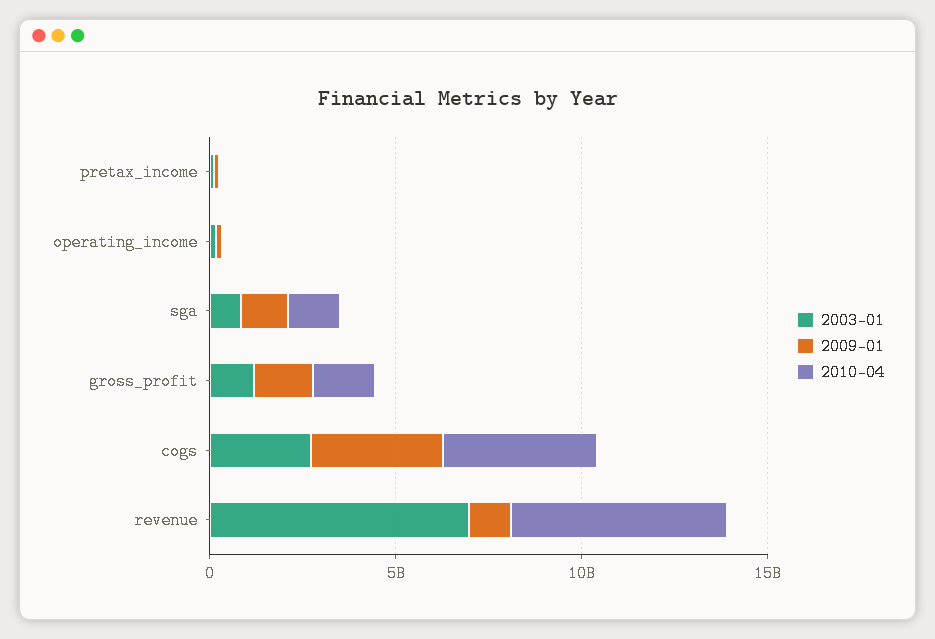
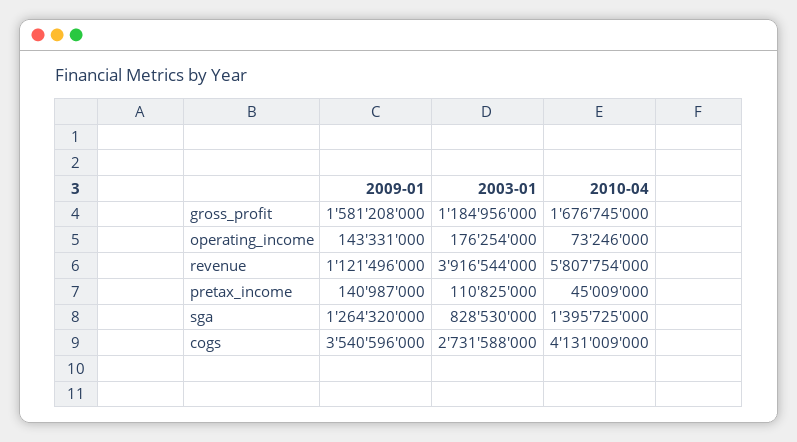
  {
    "2003-01": {
      "pretax_income": 110825000,
      "operating_income": 176254000,
      "sga": 828530000,
      "gross_profit": 1184956000,
      "cogs": 2731588000,
-     "revenue": 7000000000
+     "revenue": 3916544000
    },
    "2009-01": {
      "pretax_income": 140987000,
      "operating_income": 143331000,
      "sga": 1264320000,
      "gross_profit": 1581208000,
      "cogs": 3540596000,
      "revenue": 1121496000
    },
    "2010-04": {
      "pretax_income": 45009000,
      "operating_income": 73246000,
      "sga": 1395725000,
      "gross_profit": 1676745000,
      "cogs": 4131009000,
      "revenue": 5807754000
    }
  }

